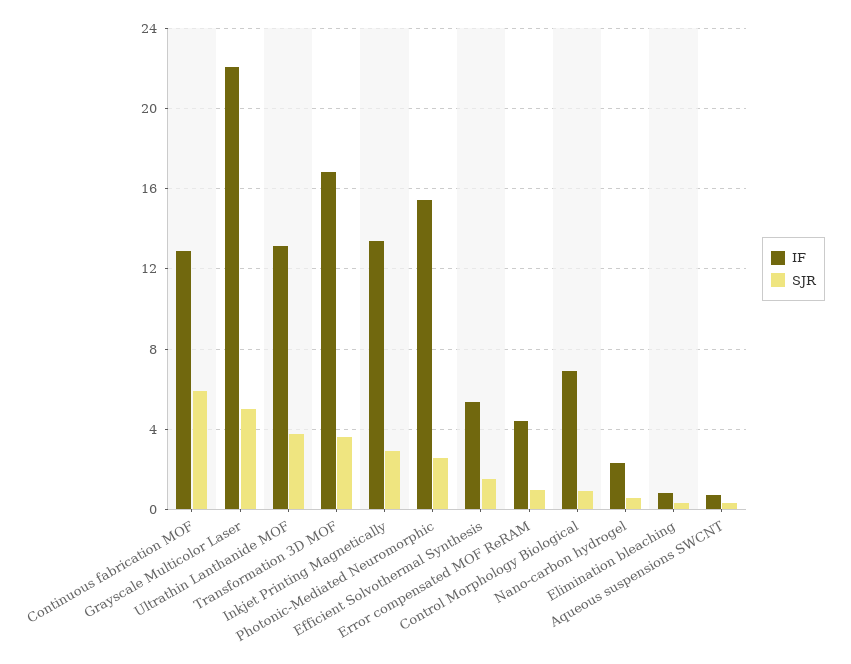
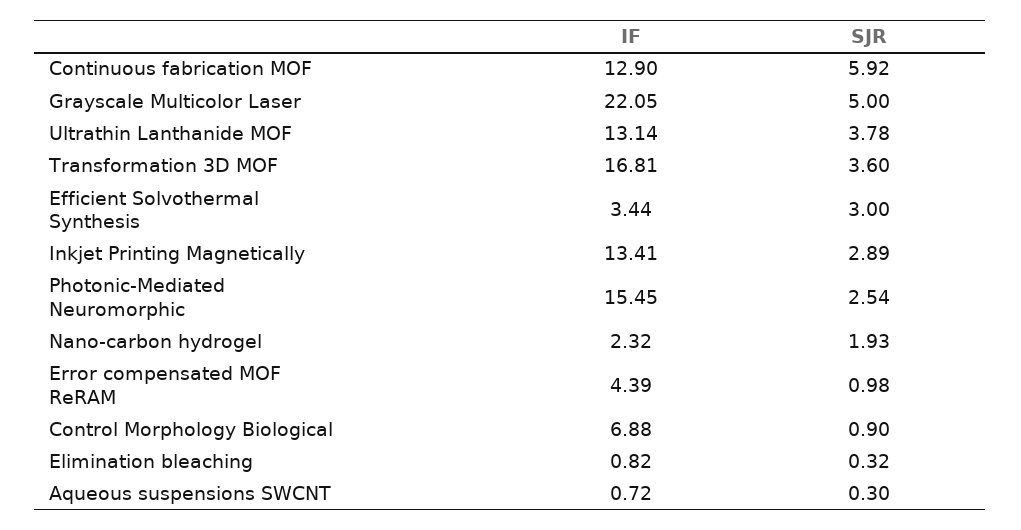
  {
    "IF": {
      "Continuous fabrication MOF": 12.9,
      "Grayscale Multicolor Laser": 22.05,
      "Ultrathin Lanthanide MOF": 13.14,
      "Transformation 3D MOF": 16.81,
      "Inkjet Printing Magnetically": 13.41,
      "Photonic-Mediated Neuromorphic": 15.45,
-     "Efficient Solvothermal Synthesis": 5.5,
+     "Efficient Solvothermal Synthesis": 3.44,
      "Error compensated MOF ReRAM": 4.39,
      "Control Morphology Biological": 6.88,
      "Nano-carbon hydrogel": 2.32,
      "Elimination bleaching": 0.82,
      "Aqueous suspensions SWCNT": 0.72
    },
    "SJR": {
      "Continuous fabrication MOF": 5.92,
      "Grayscale Multicolor Laser": 5,
      "Ultrathin Lanthanide MOF": 3.78,
      "Transformation 3D MOF": 3.6,
      "Inkjet Printing Magnetically": 2.89,
      "Photonic-Mediated Neuromorphic": 2.54,
-     "Efficient Solvothermal Synthesis": 1.5,
+     "Efficient Solvothermal Synthesis": 3,
      "Error compensated MOF ReRAM": 0.98,
      "Control Morphology Biological": 0.9,
-     "Nano-carbon hydrogel": 0.5,
+     "Nano-carbon hydrogel": 1.93,
      "Elimination bleaching": 0.32,
      "Aqueous suspensions SWCNT": 0.3
    }
  }

